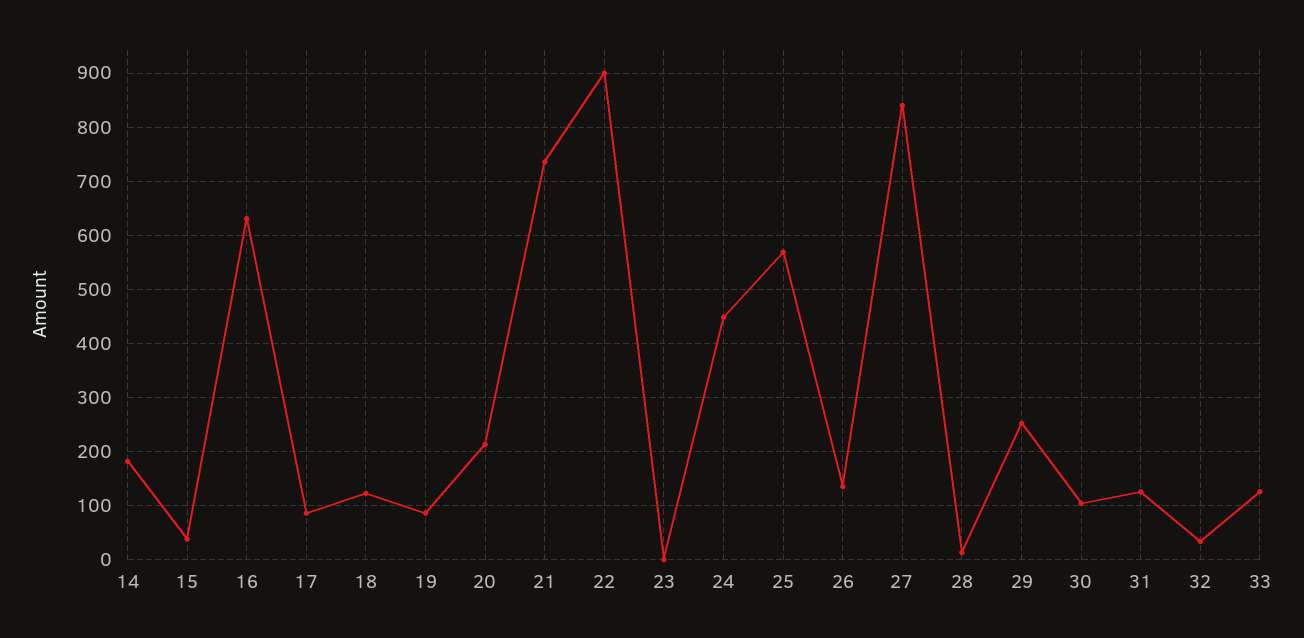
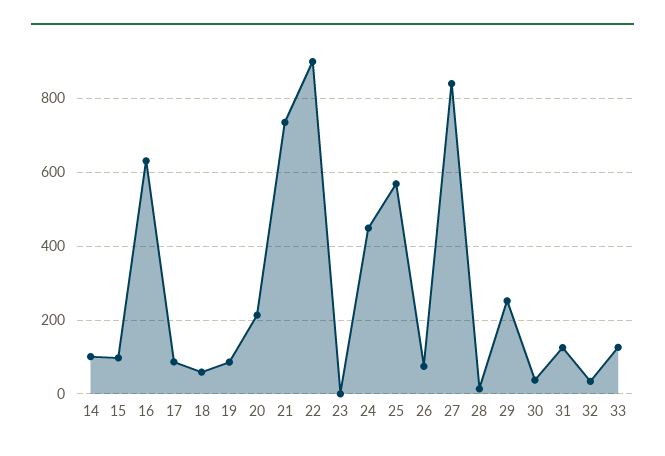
  {
-   "14": 180,
+   "14": 100,
-   "15": 40,
+   "15": 100,
    "16": 640,
    "17": 80,
-   "18": 120,
+   "18": 60,
    "19": 80,
    "20": 220,
    "21": 740,
    "22": 900,
    "23": 0,
    "24": 440,
    "25": 560,
-   "26": 140,
+   "26": 80,
    "27": 840,
    "28": 20,
    "29": 260,
-   "30": 100,
+   "30": 40,
    "31": 120,
    "32": 40,
    "33": 120
  }

